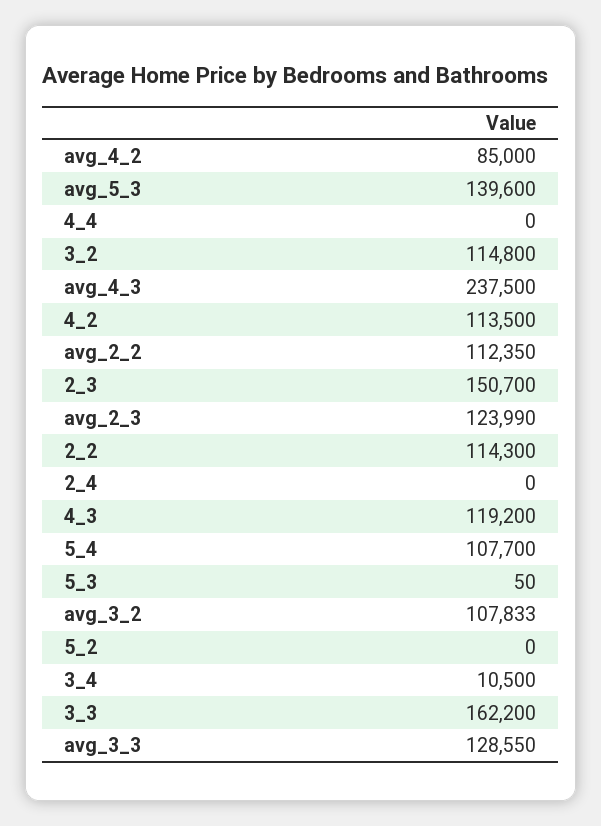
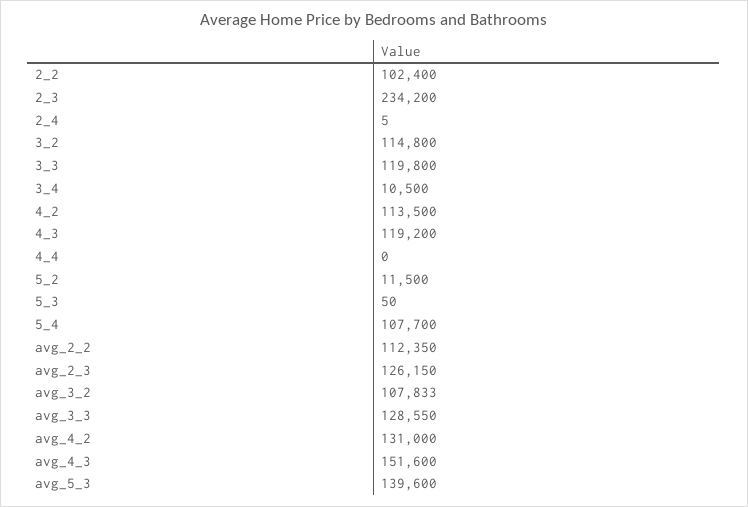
  {
-   "avg_4_2": 85000,
+   "avg_4_2": 131000,
    "avg_5_3": 139600,
    "4_4": 0,
    "3_2": 114800,
-   "avg_4_3": 237500,
+   "avg_4_3": 151600,
    "4_2": 113500,
    "avg_2_2": 112350,
-   "2_3": 150700,
+   "2_3": 234200,
-   "avg_2_3": 123990,
+   "avg_2_3": 126150,
-   "2_2": 114300,
+   "2_2": 102400,
-   "2_4": 0,
+   "2_4": 5,
    "4_3": 119200,
    "5_4": 107700,
    "5_3": 50,
    "avg_3_2": 107833,
-   "5_2": 0,
+   "5_2": 11500,
    "3_4": 10500,
-   "3_3": 162200,
+   "3_3": 119800,
    "avg_3_3": 128550
  }

